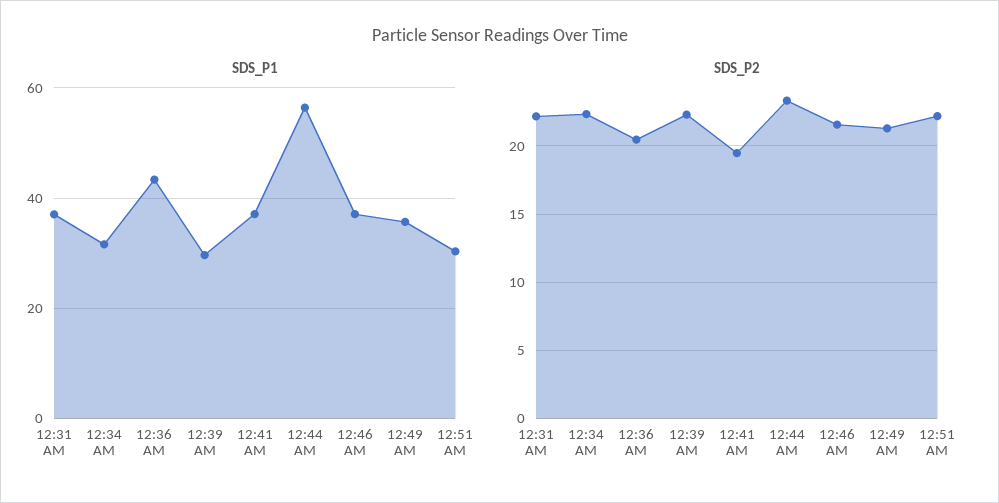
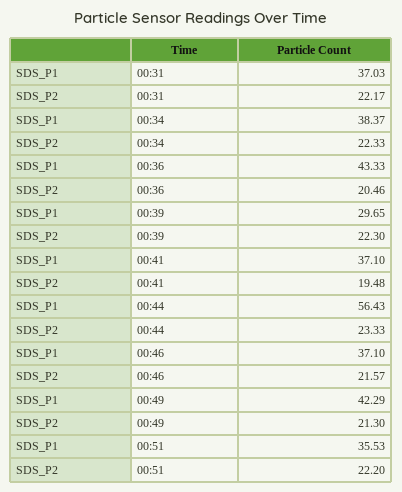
  {
    "SDS_P1": {
      "12:31 AM": 37.03,
-     "12:34 AM": 32,
+     "12:34 AM": 38.37,
      "12:36 AM": 43.33,
      "12:39 AM": 29.65,
      "12:41 AM": 37.1,
      "12:44 AM": 56.43,
      "12:46 AM": 37.1,
-     "12:49 AM": 36,
+     "12:49 AM": 42.29,
-     "12:51 AM": 30
+     "12:51 AM": 35.53
    },
    "SDS_P2": {
      "12:31 AM": 22.17,
      "12:34 AM": 22.33,
      "12:36 AM": 20.46,
      "12:39 AM": 22.3,
      "12:41 AM": 19.48,
      "12:44 AM": 23.33,
      "12:46 AM": 21.57,
      "12:49 AM": 21.3,
      "12:51 AM": 22.2
    }
  }

